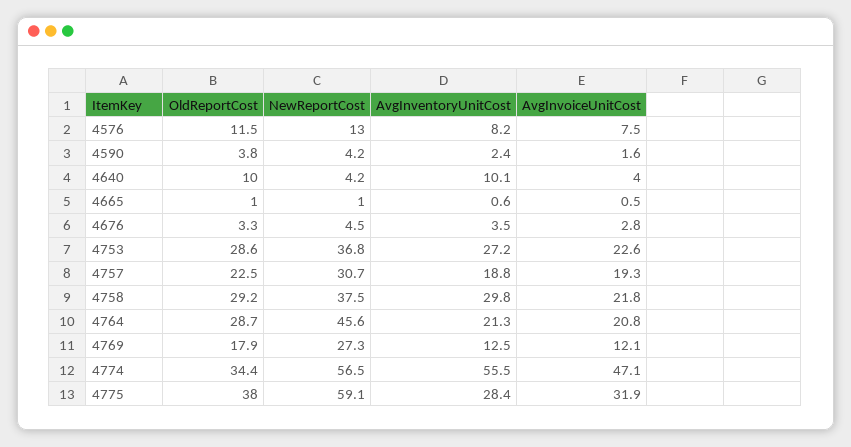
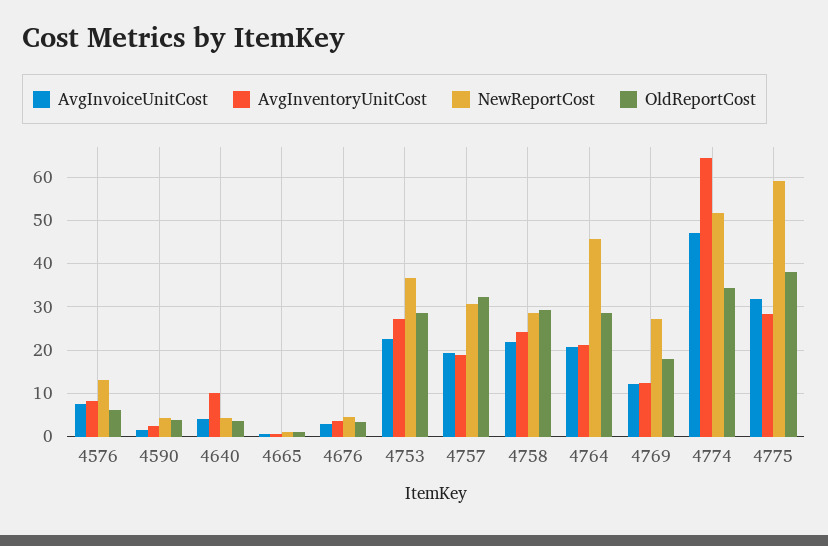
  {
    "OldReportCost": {
-     "4576": 11.5,
+     "4576": 6,
      "4590": 3.8,
-     "4640": 10,
+     "4640": 4,
      "4665": 1,
      "4676": 3.3,
      "4753": 28.6,
-     "4757": 22.5,
+     "4757": 32,
      "4758": 29.2,
      "4764": 28.7,
      "4769": 17.9,
      "4774": 34.4,
      "4775": 38
    },
    "NewReportCost": {
      "4576": 13,
      "4590": 4.2,
      "4640": 4.2,
      "4665": 1,
      "4676": 4.5,
      "4753": 36.8,
      "4757": 30.7,
-     "4758": 37.5,
+     "4758": 28,
      "4764": 45.6,
      "4769": 27.3,
-     "4774": 56.5,
+     "4774": 52,
      "4775": 59.1
    },
    "AvgInventoryUnitCost": {
      "4576": 8.2,
      "4590": 2.4,
      "4640": 10.1,
      "4665": 0.6,
      "4676": 3.5,
      "4753": 27.2,
      "4757": 18.8,
-     "4758": 29.8,
+     "4758": 24,
      "4764": 21.3,
      "4769": 12.5,
-     "4774": 55.5,
+     "4774": 64,
      "4775": 28.4
    },
    "AvgInvoiceUnitCost": {
      "4576": 7.5,
      "4590": 1.6,
      "4640": 4,
      "4665": 0.5,
      "4676": 2.8,
      "4753": 22.6,
      "4757": 19.3,
      "4758": 21.8,
      "4764": 20.8,
      "4769": 12.1,
      "4774": 47.1,
      "4775": 31.9
    }
  }

